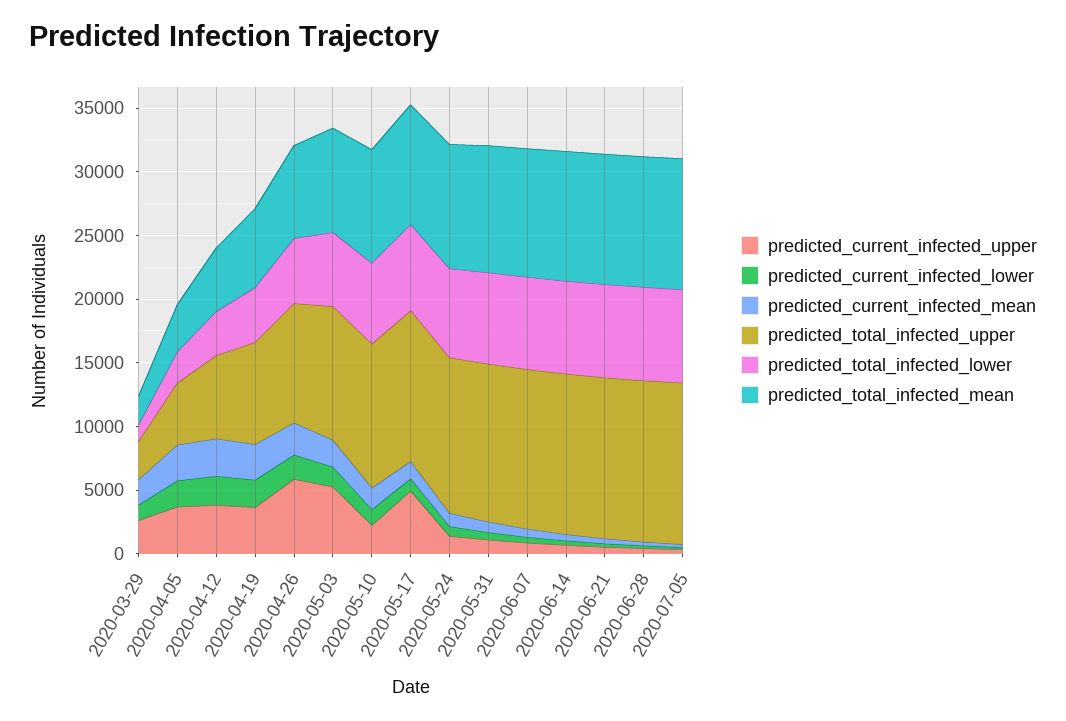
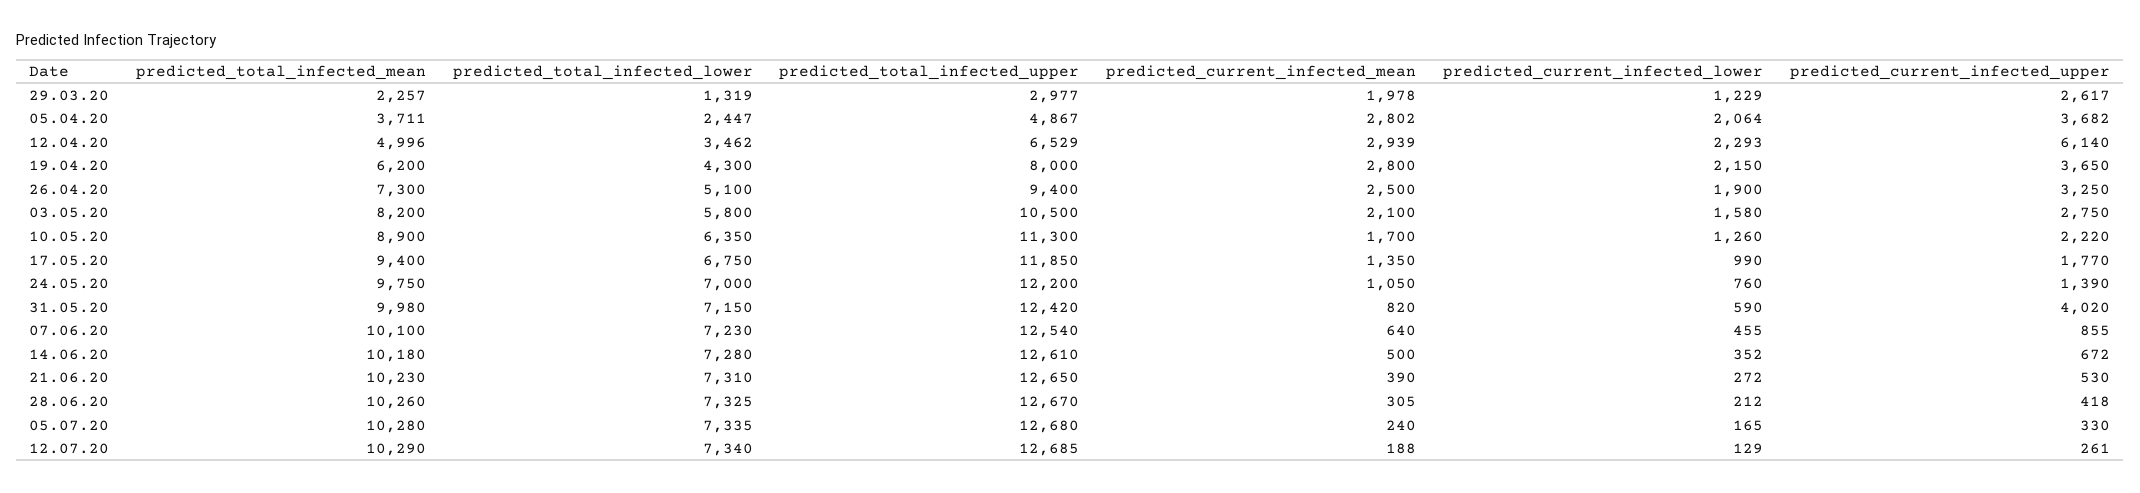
  {
    "predicted_current_infected_upper": {
      "2020-03-29": 2617,
      "2020-04-05": 3682,
-     "2020-04-12": 4000,
+     "2020-04-12": 6140,
      "2020-04-19": 3650,
-     "2020-04-26": 6000,
+     "2020-04-26": 3250,
-     "2020-05-03": 5000,
+     "2020-05-03": 2750,
      "2020-05-10": 2220,
-     "2020-05-17": 5000,
+     "2020-05-17": 1770,
      "2020-05-24": 1390,
-     "2020-05-31": 1000,
+     "2020-05-31": 4020,
      "2020-06-07": 855,
      "2020-06-14": 672,
      "2020-06-21": 530,
      "2020-06-28": 418,
-     "2020-07-05": 330
+     "2020-07-05": 330,
+     "12.07.20": 261
    },
    "predicted_current_infected_lower": {
      "2020-03-29": 1229,
      "2020-04-05": 2064,
      "2020-04-12": 2293,
      "2020-04-19": 2150,
      "2020-04-26": 1900,
      "2020-05-03": 1580,
      "2020-05-10": 1260,
      "2020-05-17": 990,
      "2020-05-24": 760,
      "2020-05-31": 590,
      "2020-06-07": 455,
      "2020-06-14": 352,
      "2020-06-21": 272,
      "2020-06-28": 212,
-     "2020-07-05": 165
+     "2020-07-05": 165,
+     "12.07.20": 129
    },
    "predicted_current_infected_mean": {
      "2020-03-29": 1978,
      "2020-04-05": 2802,
      "2020-04-12": 2939,
      "2020-04-19": 2800,
      "2020-04-26": 2500,
      "2020-05-03": 2100,
      "2020-05-10": 1700,
      "2020-05-17": 1350,
      "2020-05-24": 1050,
      "2020-05-31": 820,
      "2020-06-07": 640,
      "2020-06-14": 500,
      "2020-06-21": 390,
      "2020-06-28": 305,
-     "2020-07-05": 240
+     "2020-07-05": 240,
+     "12.07.20": 188
    },
    "predicted_total_infected_upper": {
      "2020-03-29": 2977,
      "2020-04-05": 4867,
      "2020-04-12": 6529,
      "2020-04-19": 8000,
      "2020-04-26": 9400,
      "2020-05-03": 10500,
      "2020-05-10": 11300,
      "2020-05-17": 11850,
      "2020-05-24": 12200,
      "2020-05-31": 12420,
      "2020-06-07": 12540,
      "2020-06-14": 12610,
      "2020-06-21": 12650,
      "2020-06-28": 12670,
-     "2020-07-05": 12680
+     "2020-07-05": 12680,
+     "12.07.20": 12685
    },
    "predicted_total_infected_lower": {
      "2020-03-29": 1319,
      "2020-04-05": 2447,
      "2020-04-12": 3462,
      "2020-04-19": 4300,
      "2020-04-26": 5100,
      "2020-05-03": 5800,
      "2020-05-10": 6350,
      "2020-05-17": 6750,
      "2020-05-24": 7000,
      "2020-05-31": 7150,
      "2020-06-07": 7230,
      "2020-06-14": 7280,
      "2020-06-21": 7310,
      "2020-06-28": 7325,
-     "2020-07-05": 7335
+     "2020-07-05": 7335,
+     "12.07.20": 7340
    },
    "predicted_total_infected_mean": {
      "2020-03-29": 2257,
      "2020-04-05": 3711,
      "2020-04-12": 4996,
      "2020-04-19": 6200,
      "2020-04-26": 7300,
      "2020-05-03": 8200,
      "2020-05-10": 8900,
      "2020-05-17": 9400,
      "2020-05-24": 9750,
      "2020-05-31": 9980,
      "2020-06-07": 10100,
      "2020-06-14": 10180,
      "2020-06-21": 10230,
      "2020-06-28": 10260,
-     "2020-07-05": 10280
+     "2020-07-05": 10280,
+     "12.07.20": 10290
    }
  }

